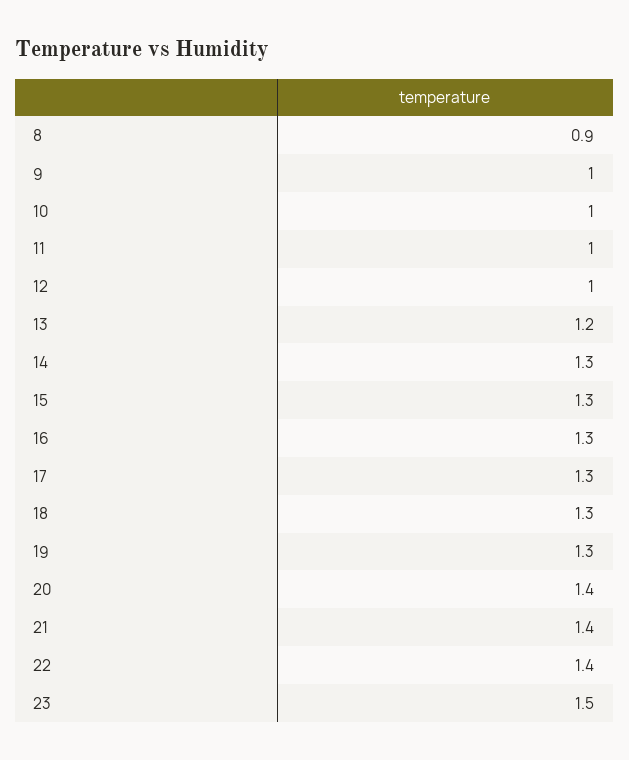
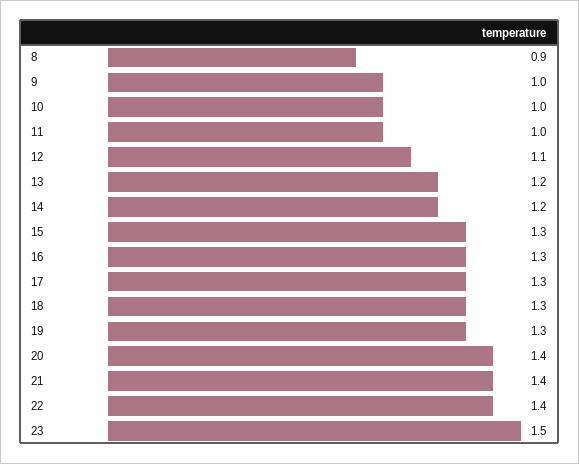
  {
    "8": 0.9,
    "9": 1,
    "10": 1,
    "11": 1,
-   "12": 1,
+   "12": 1.1,
    "13": 1.2,
-   "14": 1.3,
+   "14": 1.2,
    "15": 1.3,
    "16": 1.3,
    "17": 1.3,
    "18": 1.3,
    "19": 1.3,
    "20": 1.4,
    "21": 1.4,
    "22": 1.4,
    "23": 1.5
  }

